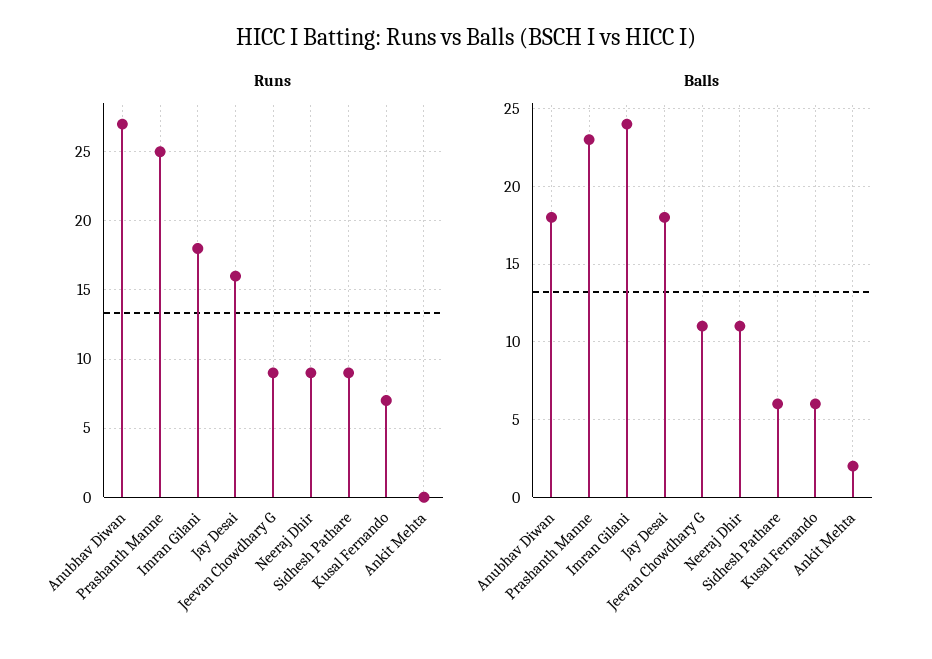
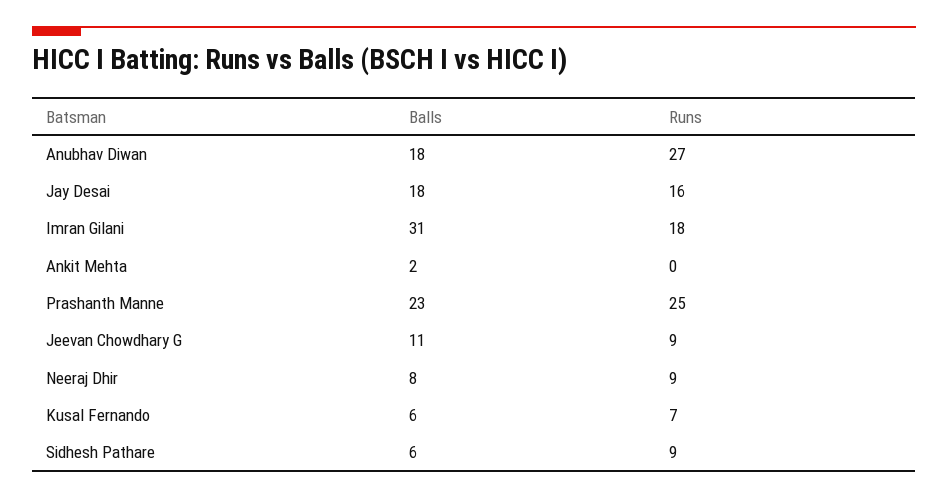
  {
    "Runs": {
      "Anubhav Diwan": 27,
      "Prashanth Manne": 25,
      "Imran Gilani": 18,
      "Jay Desai": 16,
      "Jeevan Chowdhary G": 9,
      "Neeraj Dhir": 9,
      "Sidhesh Pathare": 9,
      "Kusal Fernando": 7,
      "Ankit Mehta": 0
    },
    "Balls": {
      "Anubhav Diwan": 18,
      "Prashanth Manne": 23,
-     "Imran Gilani": 24,
+     "Imran Gilani": 31,
      "Jay Desai": 18,
      "Jeevan Chowdhary G": 11,
-     "Neeraj Dhir": 11,
+     "Neeraj Dhir": 8,
      "Sidhesh Pathare": 6,
      "Kusal Fernando": 6,
      "Ankit Mehta": 2
    }
  }

